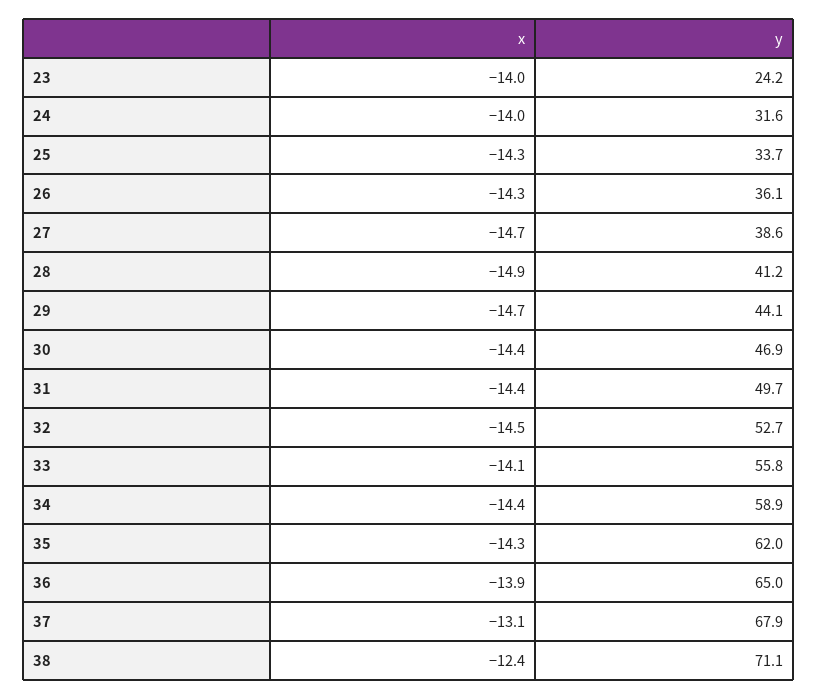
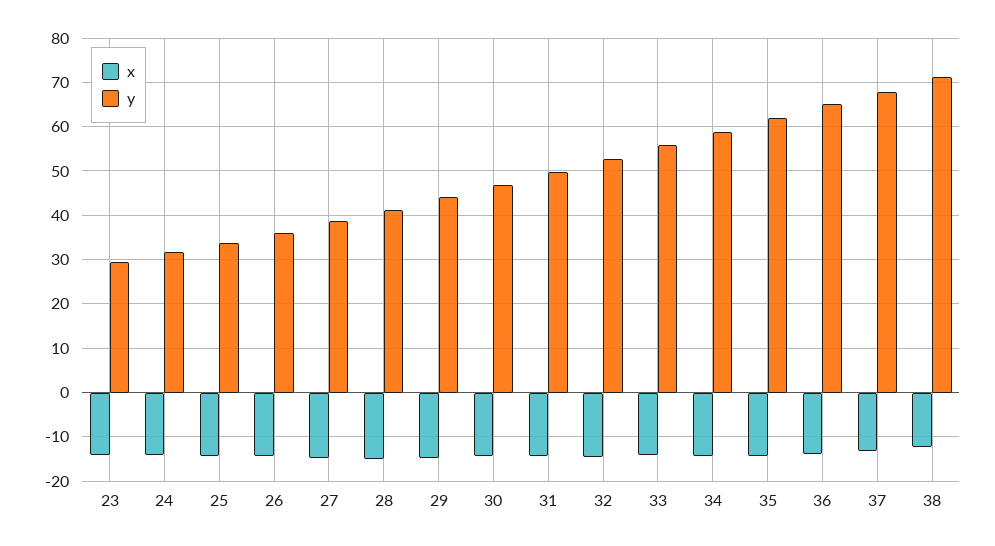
  {
    "x": {
      "23": -14,
      "24": -14,
      "25": -14.3,
      "26": -14.3,
      "27": -14.7,
      "28": -14.9,
      "29": -14.7,
      "30": -14.4,
      "31": -14.4,
      "32": -14.5,
      "33": -14.1,
      "34": -14.4,
      "35": -14.3,
      "36": -13.9,
      "37": -13.1,
      "38": -12.4
    },
    "y": {
-     "23": 24.2,
+     "23": 30,
      "24": 31.6,
      "25": 33.7,
      "26": 36.1,
      "27": 38.6,
      "28": 41.2,
      "29": 44.1,
      "30": 46.9,
      "31": 49.7,
      "32": 52.7,
      "33": 55.8,
      "34": 58.9,
      "35": 62,
      "36": 65,
      "37": 67.9,
      "38": 71.1
    }
  }

